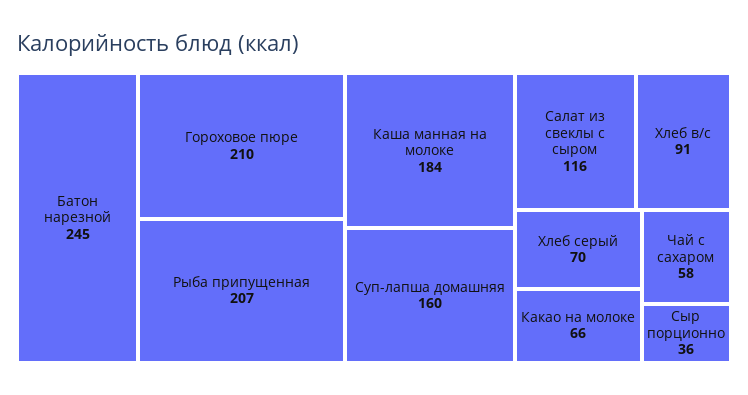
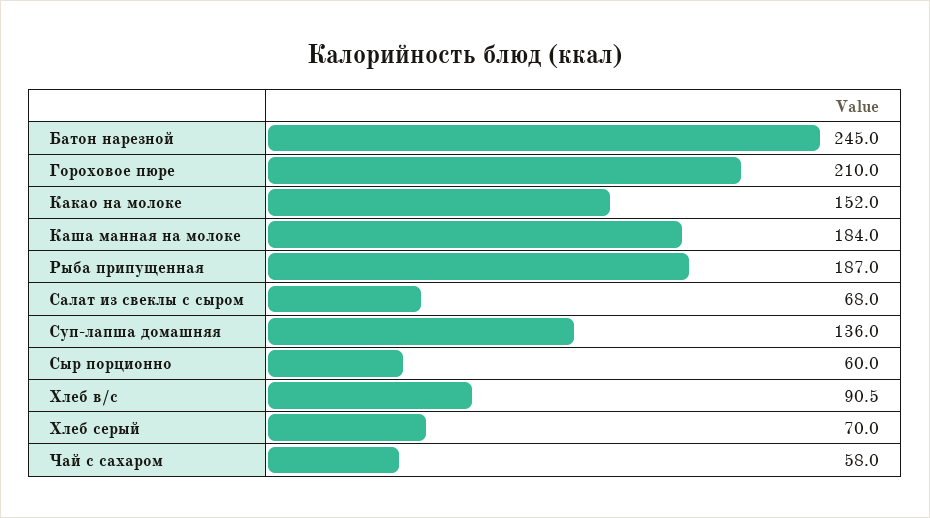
  {
    "Батон нарезной": 245,
    "Гороховое пюре": 210,
-   "Рыба припущенная": 207,
+   "Рыба припущенная": 187,
    "Каша манная на молоке": 184,
-   "Суп-лапша домашняя": 160,
+   "Суп-лапша домашняя": 136,
-   "Салат из свеклы с сыром": 116,
+   "Салат из свеклы с сыром": 68,
    "Хлеб в/с": 90.5,
    "Хлеб серый": 70,
-   "Какао на молоке": 66,
+   "Какао на молоке": 152,
    "Чай с сахаром": 58,
-   "Сыр порционно": 36
+   "Сыр порционно": 60
  }

